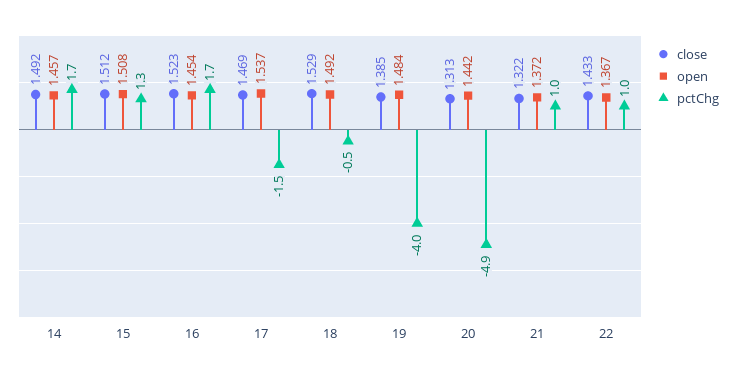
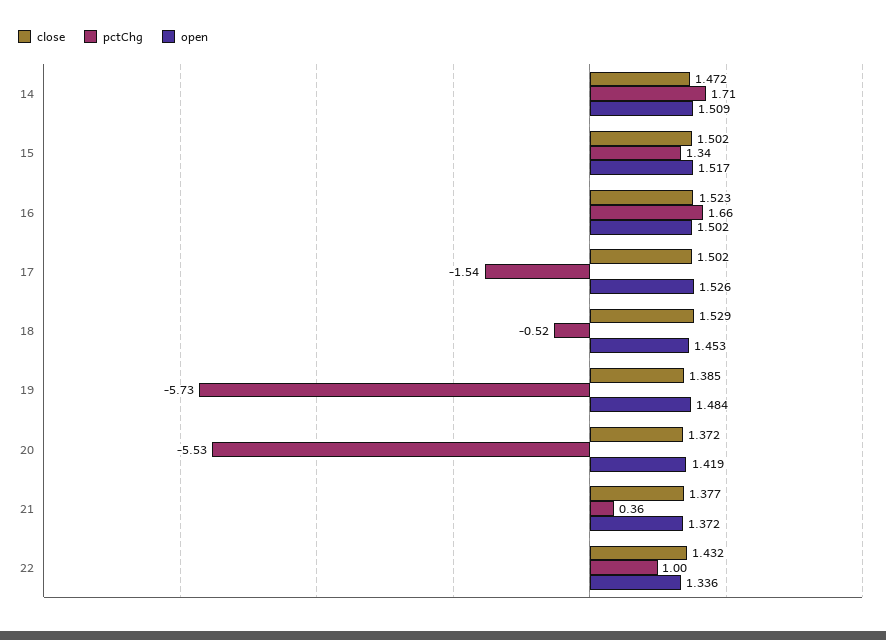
  {
    "close": {
-     "14": 1.492,
+     "14": 1.472,
-     "15": 1.512,
+     "15": 1.502,
      "16": 1.523,
-     "17": 1.469,
+     "17": 1.502,
      "18": 1.529,
      "19": 1.385,
-     "20": 1.313,
+     "20": 1.372,
-     "21": 1.322,
+     "21": 1.377,
-     "22": 1.433
+     "22": 1.432
    },
    "open": {
-     "14": 1.457,
+     "14": 1.509,
-     "15": 1.508,
+     "15": 1.517,
-     "16": 1.454,
+     "16": 1.502,
-     "17": 1.537,
+     "17": 1.526,
-     "18": 1.492,
+     "18": 1.453,
      "19": 1.484,
-     "20": 1.442,
+     "20": 1.419,
      "21": 1.372,
-     "22": 1.367
+     "22": 1.336
    },
    "pctChg": {
      "14": 1.71,
      "15": 1.34,
      "16": 1.66,
      "17": -1.54,
      "18": -0.52,
-     "19": -4,
+     "19": -5.73,
-     "20": -4.9,
+     "20": -5.53,
-     "21": 1,
+     "21": 0.36,
      "22": 1
    }
  }

